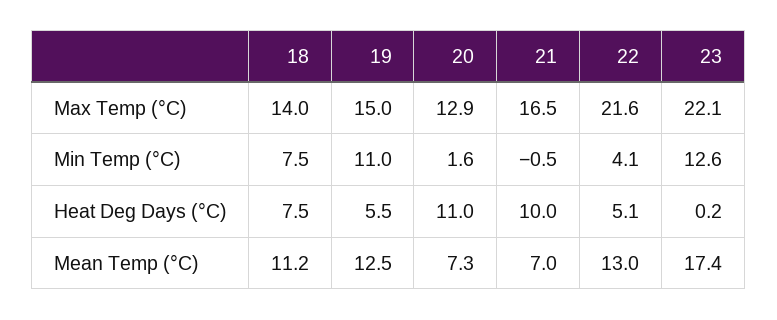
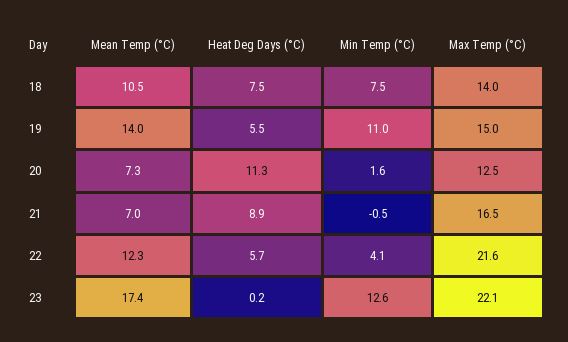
  {
    "18": {
      "Max Temp (°C)": 14,
      "Min Temp (°C)": 7.5,
      "Heat Deg Days (°C)": 7.5,
-     "Mean Temp (°C)": 11.2
+     "Mean Temp (°C)": 10.5
    },
    "19": {
      "Max Temp (°C)": 15,
      "Min Temp (°C)": 11,
      "Heat Deg Days (°C)": 5.5,
-     "Mean Temp (°C)": 12.5
+     "Mean Temp (°C)": 14
    },
    "20": {
-     "Max Temp (°C)": 12.9,
+     "Max Temp (°C)": 12.5,
      "Min Temp (°C)": 1.6,
-     "Heat Deg Days (°C)": 11,
+     "Heat Deg Days (°C)": 11.3,
      "Mean Temp (°C)": 7.3
    },
    "21": {
      "Max Temp (°C)": 16.5,
      "Min Temp (°C)": -0.5,
-     "Heat Deg Days (°C)": 10,
+     "Heat Deg Days (°C)": 8.9,
      "Mean Temp (°C)": 7
    },
    "22": {
      "Max Temp (°C)": 21.6,
      "Min Temp (°C)": 4.1,
-     "Heat Deg Days (°C)": 5.1,
+     "Heat Deg Days (°C)": 5.7,
-     "Mean Temp (°C)": 13
+     "Mean Temp (°C)": 12.3
    },
    "23": {
      "Max Temp (°C)": 22.1,
      "Min Temp (°C)": 12.6,
      "Heat Deg Days (°C)": 0.2,
      "Mean Temp (°C)": 17.4
    }
  }

